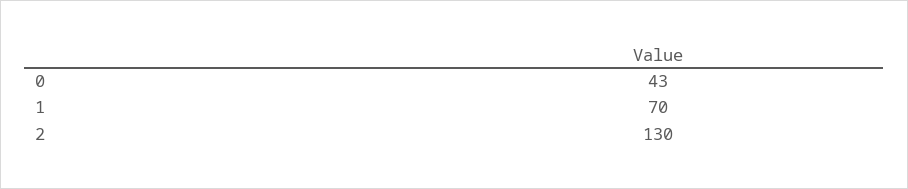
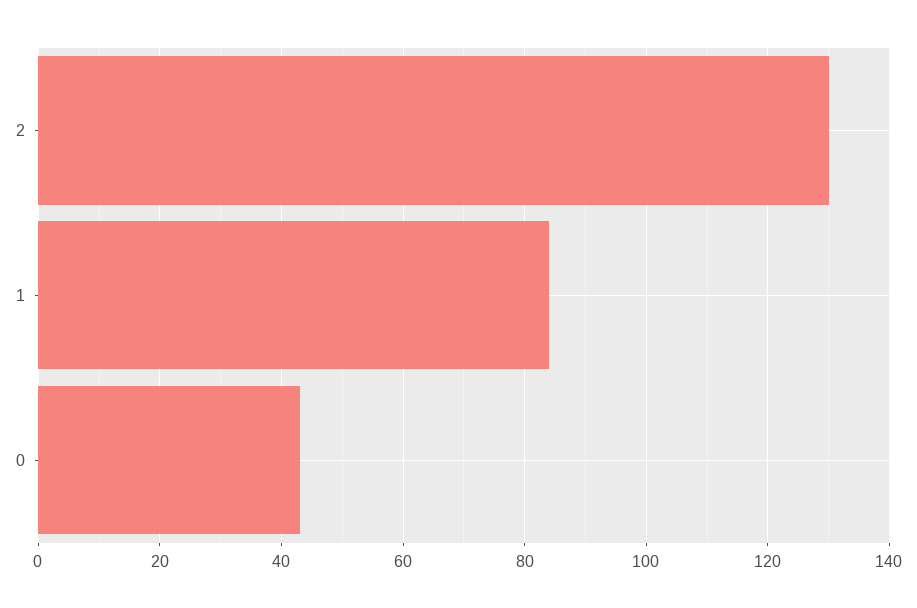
  {
    "0": 43,
-   "1": 70,
+   "1": 85,
    "2": 130
  }

